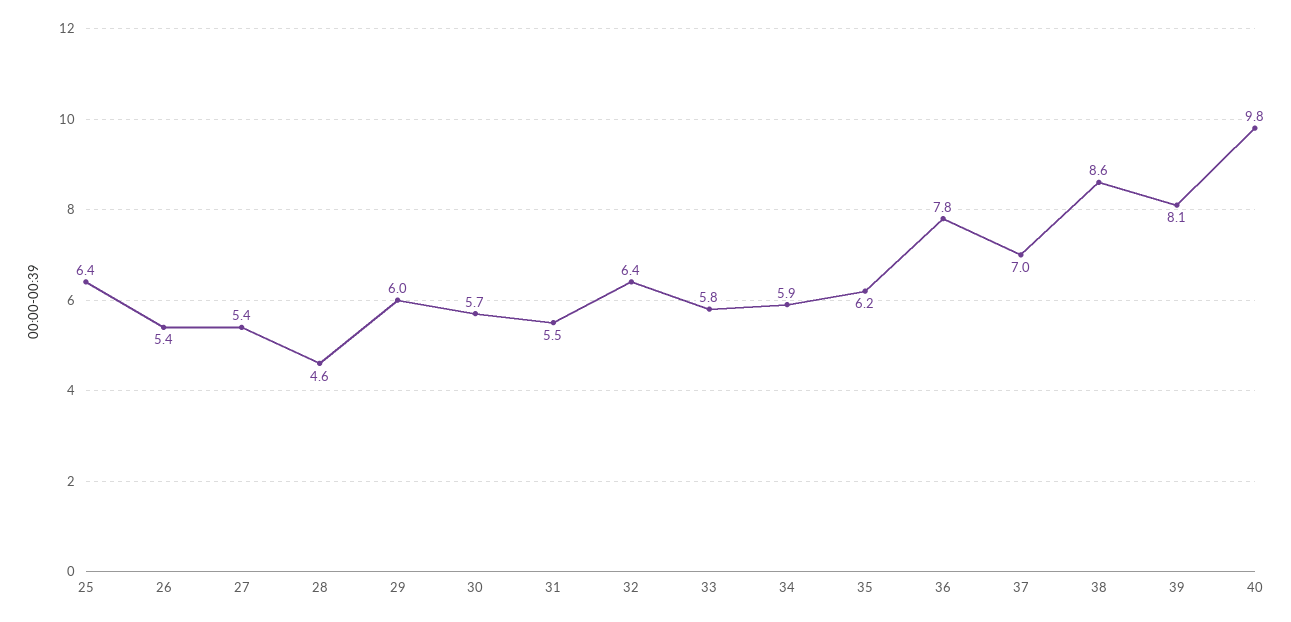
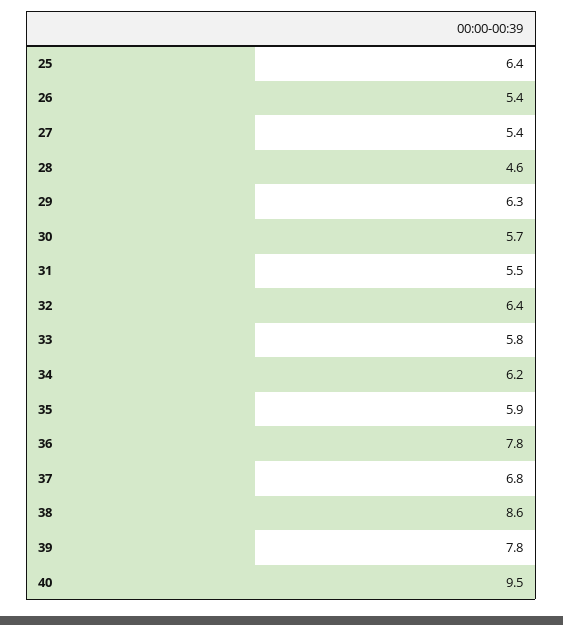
  {
    "25": 6.4,
    "26": 5.4,
    "27": 5.4,
    "28": 4.6,
-   "29": 6,
+   "29": 6.3,
    "30": 5.7,
    "31": 5.5,
    "32": 6.4,
    "33": 5.8,
-   "34": 5.9,
+   "34": 6.2,
-   "35": 6.2,
+   "35": 5.9,
    "36": 7.8,
-   "37": 7,
+   "37": 6.8,
    "38": 8.6,
-   "39": 8.1,
+   "39": 7.8,
-   "40": 9.8
+   "40": 9.5
  }

